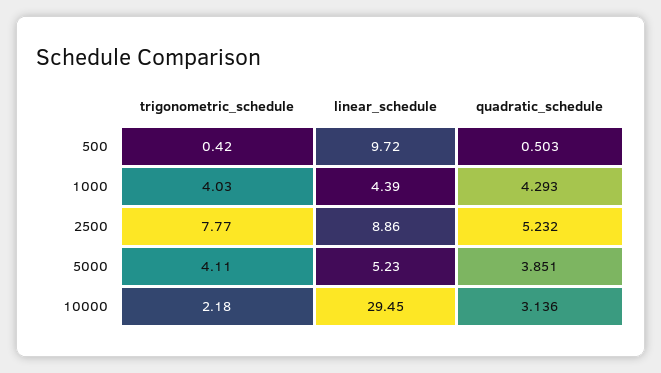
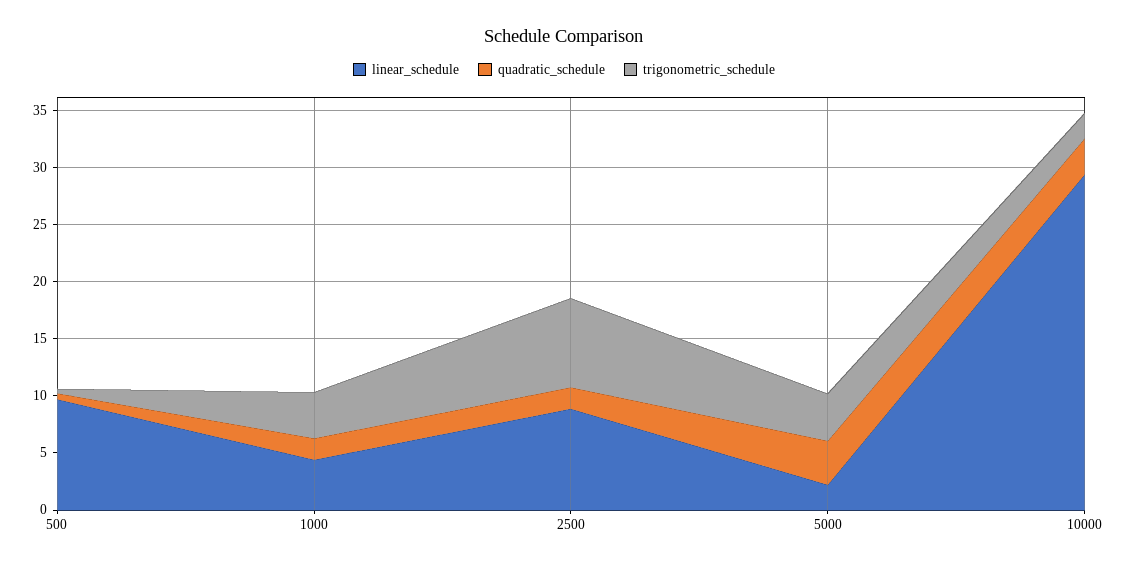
  {
    "trigonometric_schedule": {
      "500": 0.42,
      "1000": 4.03,
      "2500": 7.77,
      "5000": 4.11,
      "10000": 2.18
    },
    "linear_schedule": {
      "500": 9.72,
      "1000": 4.39,
      "2500": 8.86,
-     "5000": 5.23,
+     "5000": 2,
      "10000": 29.45
    },
    "quadratic_schedule": {
      "500": 0.503,
-     "1000": 4.293,
+     "1000": 2,
-     "2500": 5.232,
+     "2500": 2,
      "5000": 3.851,
      "10000": 3.136
    }
  }

